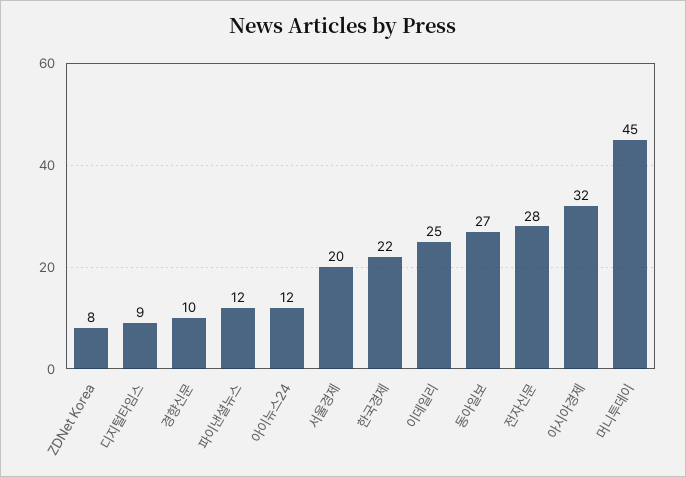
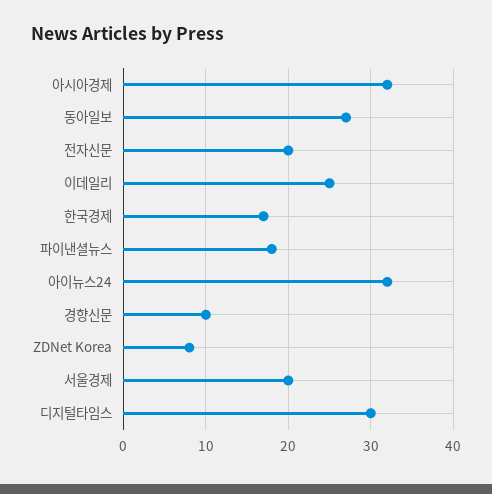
  {
    "ZDNet Korea": 8,
-   "디지털타임스": 9,
+   "디지털타임스": 30,
    "경향신문": 10,
-   "파이낸셜뉴스": 12,
+   "파이낸셜뉴스": 18,
-   "아이뉴스24": 12,
+   "아이뉴스24": 32,
    "서울경제": 20,
-   "한국경제": 22,
+   "한국경제": 17,
    "이데일리": 25,
    "동아일보": 27,
-   "전자신문": 28,
+   "전자신문": 20,
-   "아시아경제": 32,
+   "아시아경제": 32
-   "머니투데이": 45
  }

